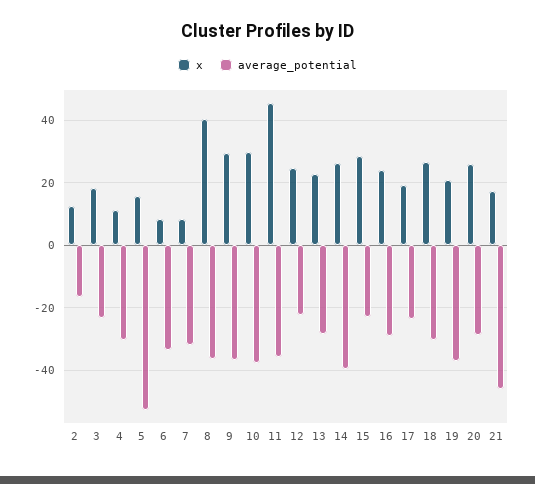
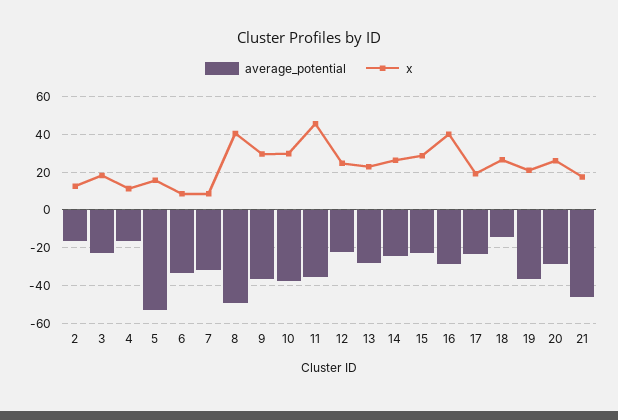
  {
    "x": {
      "2": 12,
      "3": 18,
      "4": 12,
      "5": 16,
      "6": 8,
      "7": 8,
      "8": 40,
      "9": 30,
      "10": 30,
      "11": 46,
      "12": 24,
      "13": 22,
      "14": 26,
      "15": 28,
-     "16": 24,
+     "16": 40,
      "17": 20,
      "18": 26,
      "19": 20,
      "20": 26,
      "21": 18
    },
    "average_potential": {
      "2": -16,
      "3": -24,
-     "4": -30,
+     "4": -15,
      "5": -52,
      "6": -34,
      "7": -32,
-     "8": -36,
+     "8": -50,
      "9": -36,
      "10": -38,
      "11": -36,
      "12": -22,
      "13": -28,
-     "14": -40,
+     "14": -25,
      "15": -22,
      "16": -28,
      "17": -24,
-     "18": -30,
+     "18": -15,
      "19": -36,
      "20": -28,
      "21": -46
    }
  }

